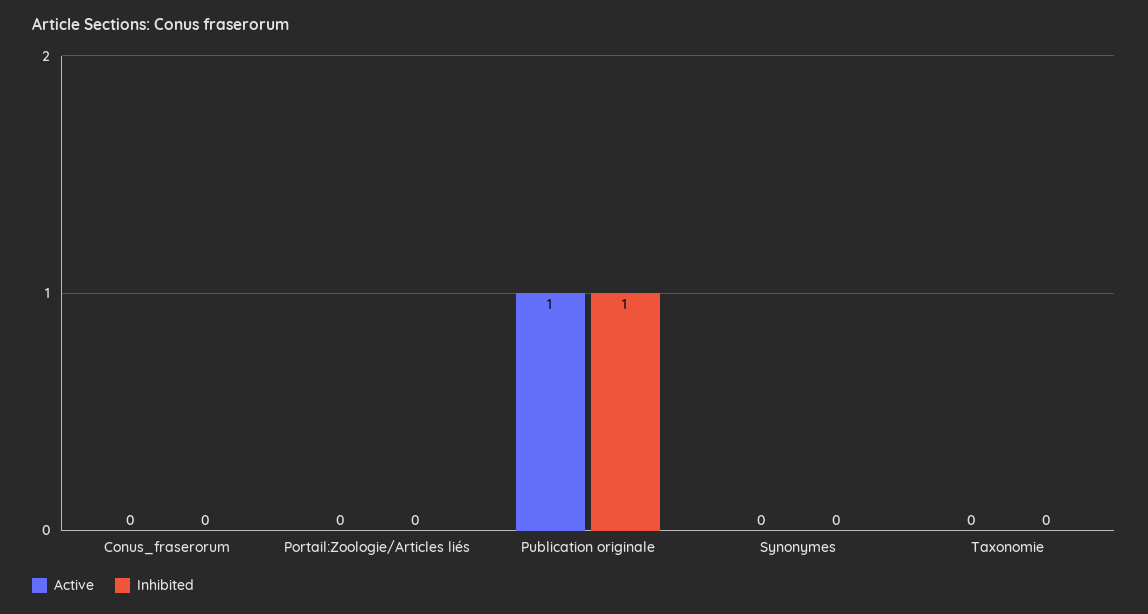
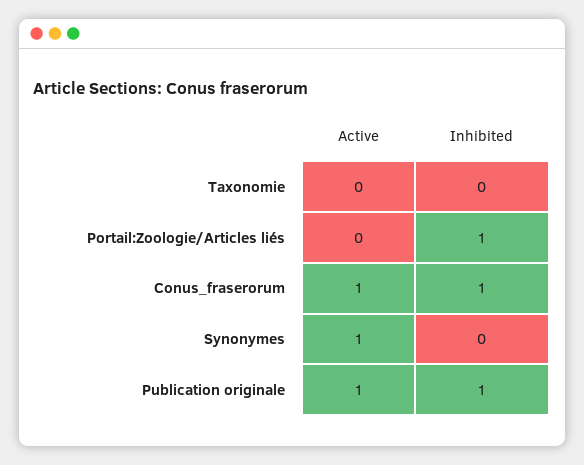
  {
    "Active": {
-     "Conus_fraserorum": 0,
+     "Conus_fraserorum": 1,
      "Portail:Zoologie/Articles liés": 0,
      "Publication originale": 1,
-     "Synonymes": 0,
+     "Synonymes": 1,
      "Taxonomie": 0
    },
    "Inhibited": {
-     "Conus_fraserorum": 0,
+     "Conus_fraserorum": 1,
-     "Portail:Zoologie/Articles liés": 0,
+     "Portail:Zoologie/Articles liés": 1,
      "Publication originale": 1,
      "Synonymes": 0,
      "Taxonomie": 0
    }
  }

